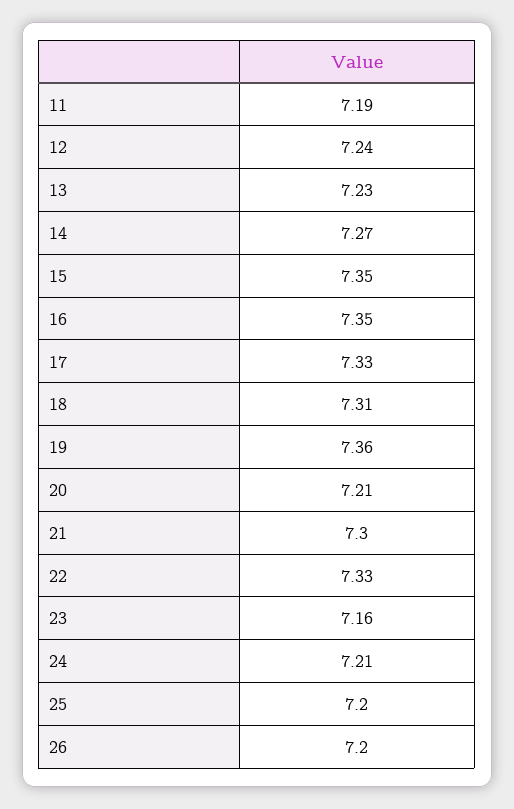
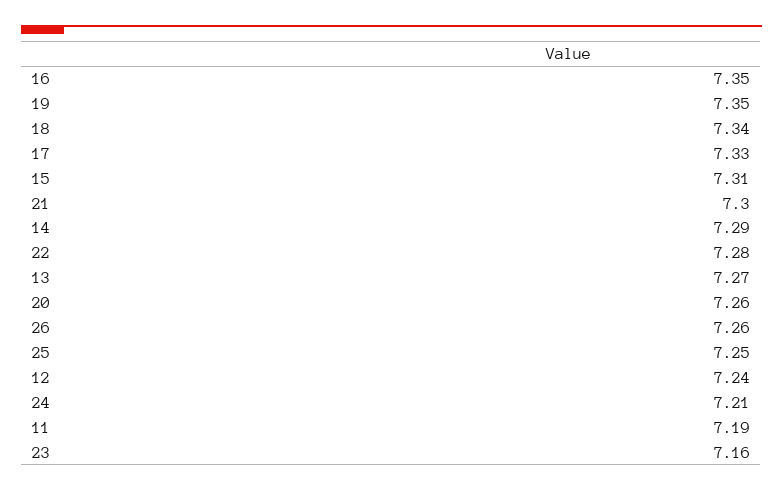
  {
    "11": 7.19,
    "12": 7.24,
-   "13": 7.23,
+   "13": 7.27,
-   "14": 7.27,
+   "14": 7.29,
-   "15": 7.35,
+   "15": 7.31,
    "16": 7.35,
    "17": 7.33,
-   "18": 7.31,
+   "18": 7.34,
-   "19": 7.36,
+   "19": 7.35,
-   "20": 7.21,
+   "20": 7.26,
    "21": 7.3,
-   "22": 7.33,
+   "22": 7.28,
    "23": 7.16,
    "24": 7.21,
-   "25": 7.2,
+   "25": 7.25,
-   "26": 7.2
+   "26": 7.26
  }

